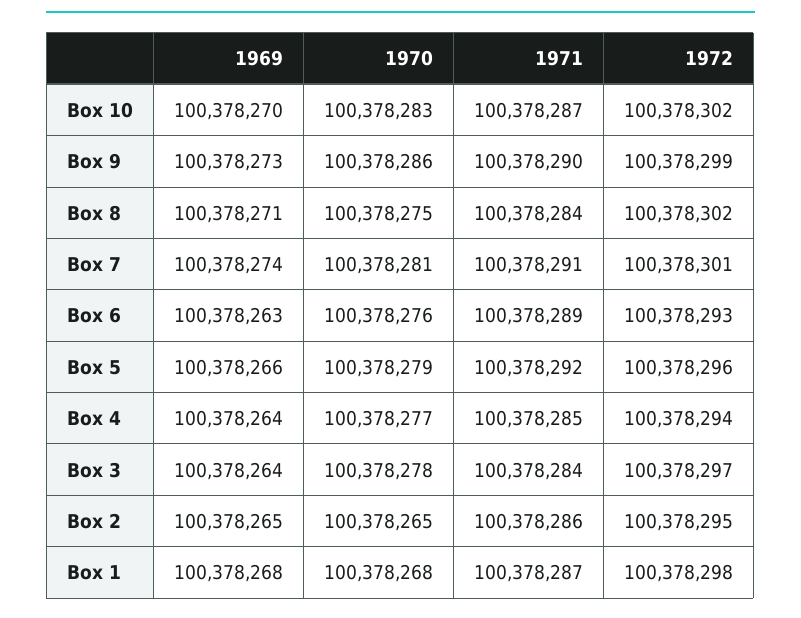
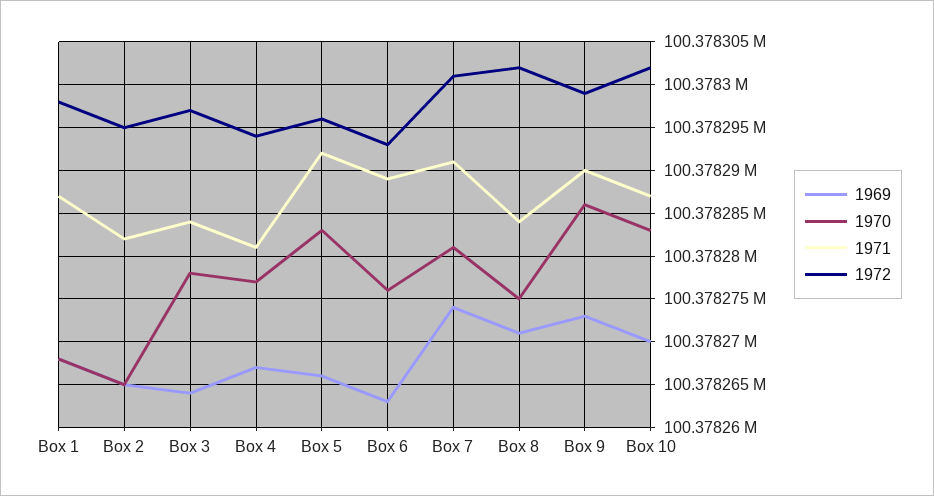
  {
    "1969": {
      "Box 10": 100378270,
      "Box 9": 100378273,
      "Box 8": 100378271,
      "Box 7": 100378274,
      "Box 6": 100378263,
      "Box 5": 100378266,
-     "Box 4": 100378264,
+     "Box 4": 100378267,
      "Box 3": 100378264,
      "Box 2": 100378265,
      "Box 1": 100378268
    },
    "1970": {
      "Box 10": 100378283,
      "Box 9": 100378286,
      "Box 8": 100378275,
      "Box 7": 100378281,
      "Box 6": 100378276,
-     "Box 5": 100378279,
+     "Box 5": 100378283,
      "Box 4": 100378277,
      "Box 3": 100378278,
      "Box 2": 100378265,
      "Box 1": 100378268
    },
    "1971": {
      "Box 10": 100378287,
      "Box 9": 100378290,
      "Box 8": 100378284,
      "Box 7": 100378291,
      "Box 6": 100378289,
      "Box 5": 100378292,
-     "Box 4": 100378285,
+     "Box 4": 100378281,
      "Box 3": 100378284,
-     "Box 2": 100378286,
+     "Box 2": 100378282,
      "Box 1": 100378287
    },
    "1972": {
      "Box 10": 100378302,
      "Box 9": 100378299,
      "Box 8": 100378302,
      "Box 7": 100378301,
      "Box 6": 100378293,
      "Box 5": 100378296,
      "Box 4": 100378294,
      "Box 3": 100378297,
      "Box 2": 100378295,
      "Box 1": 100378298
    }
  }

